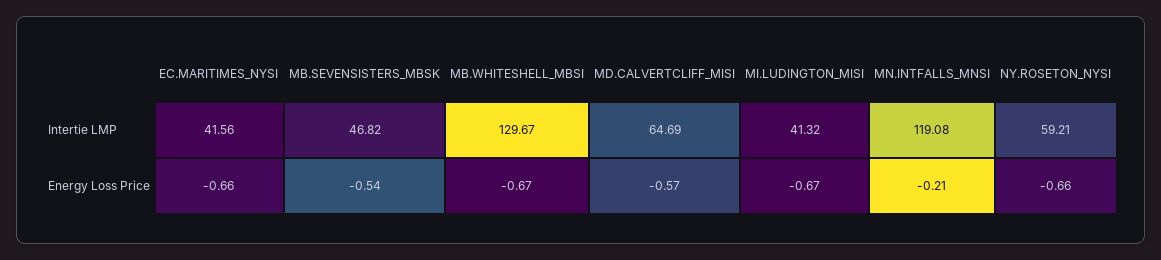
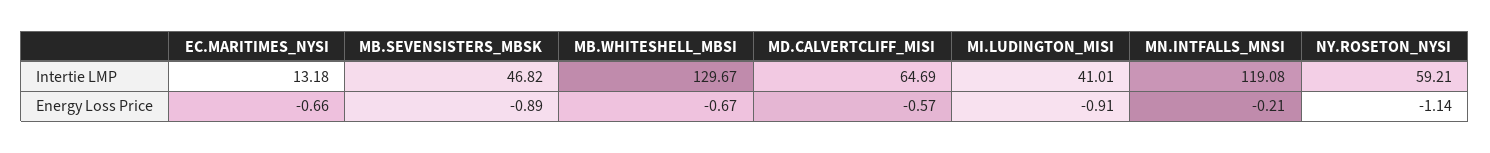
  {
    "EC.MARITIMES_NYSI": {
-     "Intertie LMP": 41.56,
+     "Intertie LMP": 13.18,
      "Energy Loss Price": -0.66
    },
    "MB.SEVENSISTERS_MBSK": {
      "Intertie LMP": 46.82,
-     "Energy Loss Price": -0.54
+     "Energy Loss Price": -0.89
    },
    "MB.WHITESHELL_MBSI": {
      "Intertie LMP": 129.67,
      "Energy Loss Price": -0.67
    },
    "MD.CALVERTCLIFF_MISI": {
      "Intertie LMP": 64.69,
      "Energy Loss Price": -0.57
    },
    "MI.LUDINGTON_MISI": {
-     "Intertie LMP": 41.32,
+     "Intertie LMP": 41.01,
-     "Energy Loss Price": -0.67
+     "Energy Loss Price": -0.91
    },
    "MN.INTFALLS_MNSI": {
      "Intertie LMP": 119.08,
      "Energy Loss Price": -0.21
    },
    "NY.ROSETON_NYSI": {
      "Intertie LMP": 59.21,
-     "Energy Loss Price": -0.66
+     "Energy Loss Price": -1.14
    }
  }

